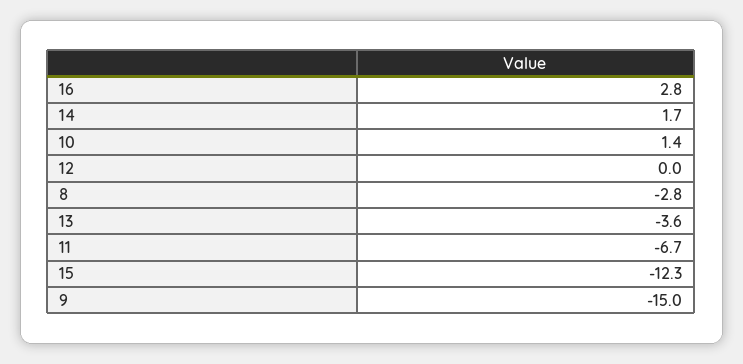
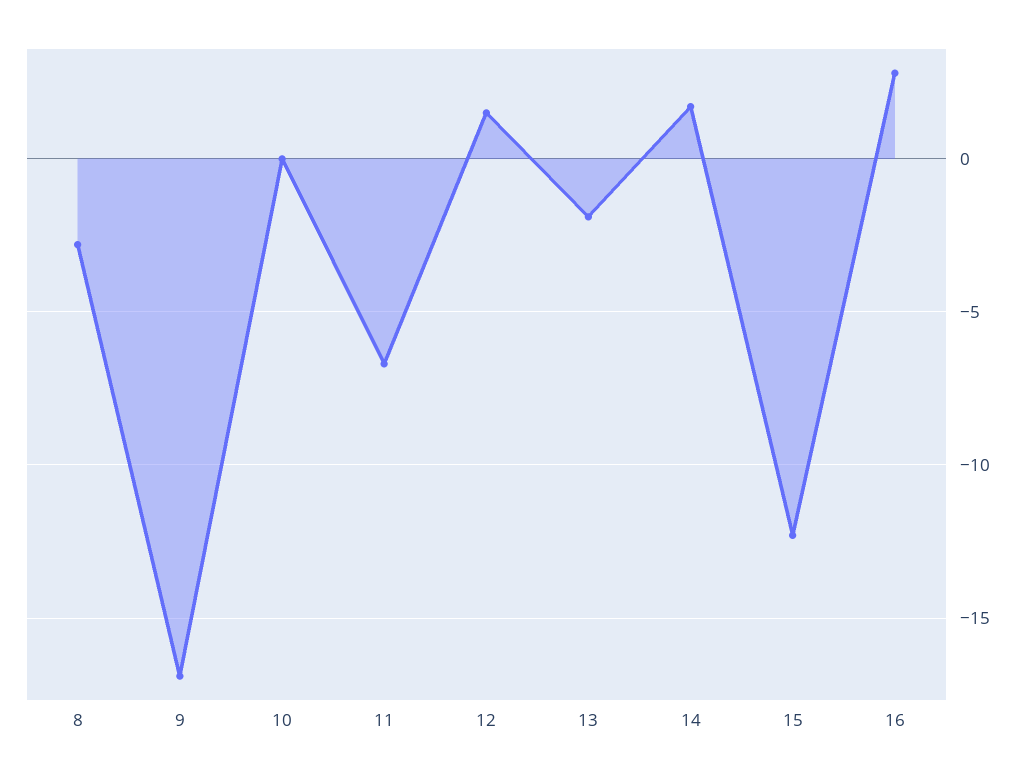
  {
    "16": 2.8,
    "14": 1.7,
-   "10": 1.4,
+   "10": 0,
-   "12": 0,
+   "12": 1.5,
    "8": -2.8,
-   "13": -3.6,
+   "13": -2,
    "11": -6.7,
    "15": -12.3,
-   "9": -15
+   "9": -17
  }

